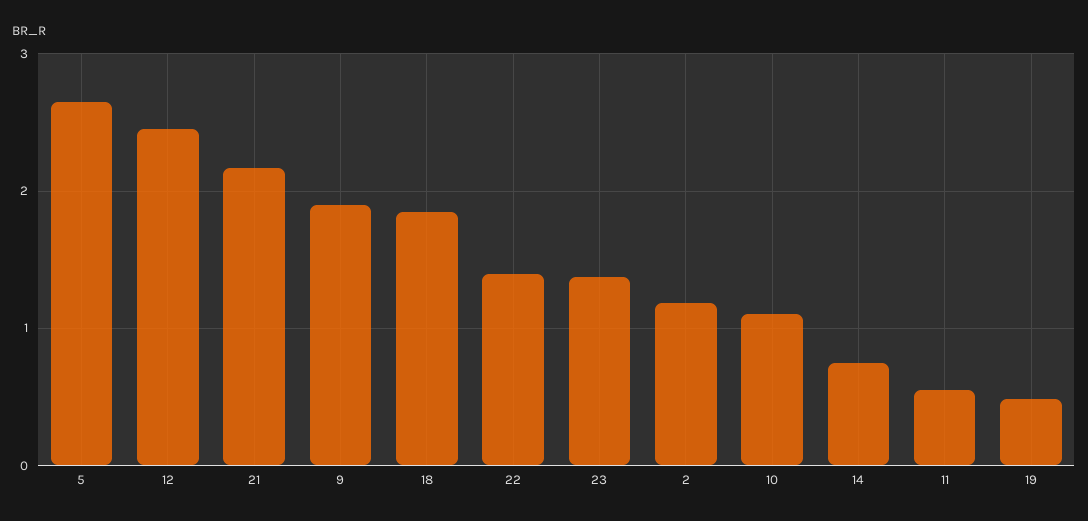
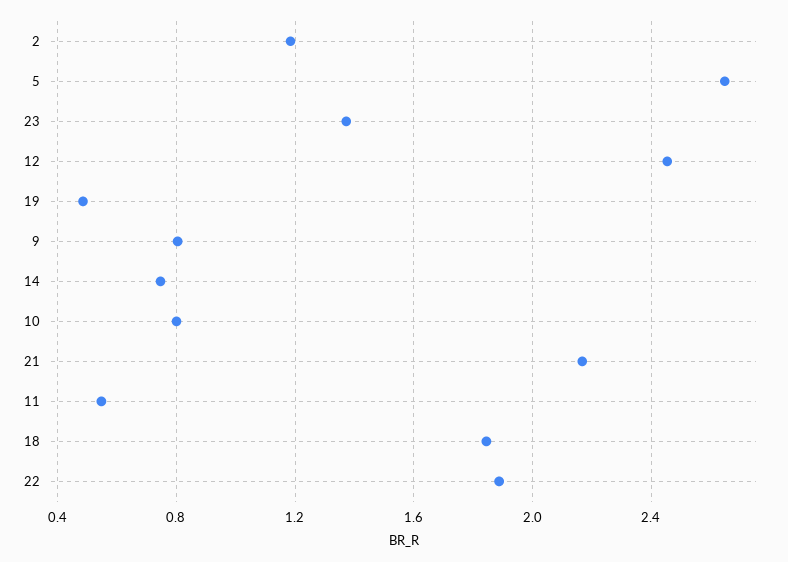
  {
    "5": 2.65,
    "12": 2.45,
    "21": 2.15,
-   "9": 1.9,
+   "9": 0.8,
    "18": 1.85,
-   "22": 1.4,
+   "22": 1.9,
    "23": 1.35,
    "2": 1.2,
-   "10": 1.1,
+   "10": 0.8,
    "14": 0.75,
    "11": 0.55,
    "19": 0.5
  }

